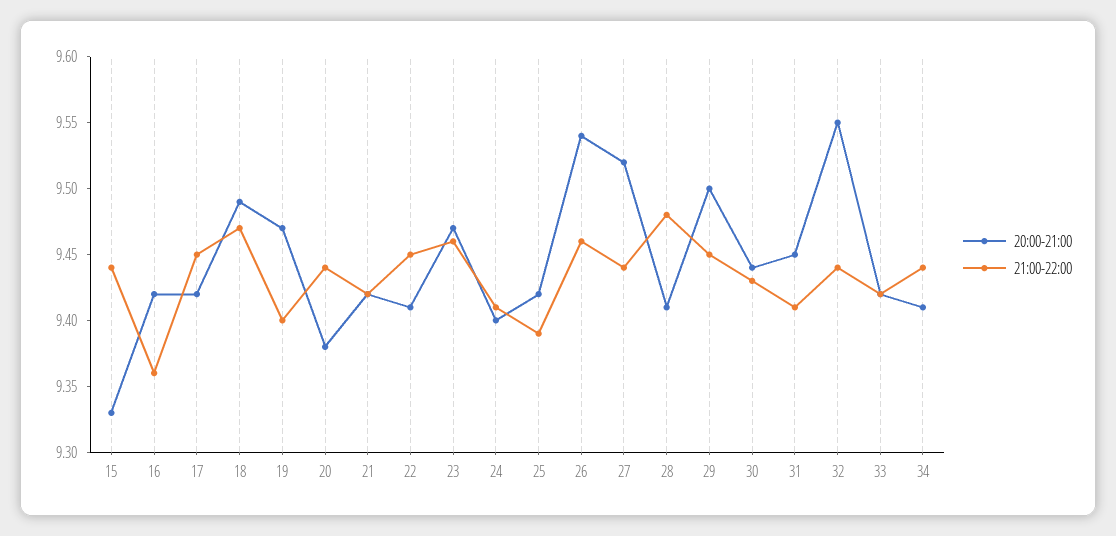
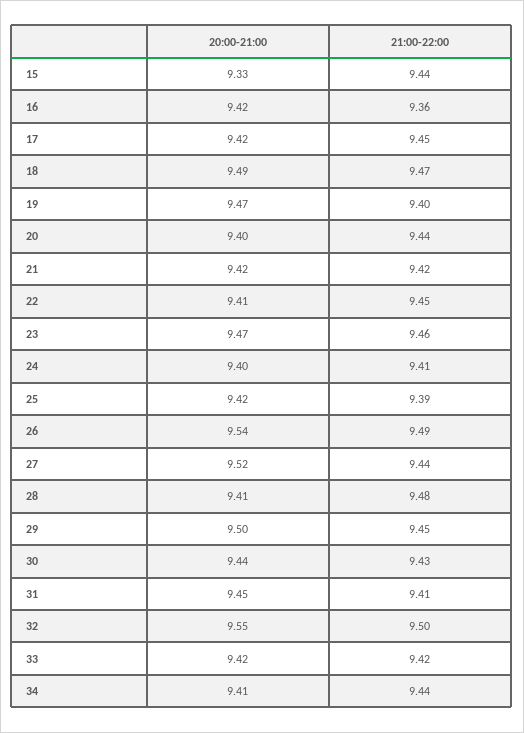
  {
    "20:00-21:00": {
      "15": 9.33,
      "16": 9.42,
      "17": 9.42,
      "18": 9.49,
      "19": 9.47,
-     "20": 9.38,
+     "20": 9.4,
      "21": 9.42,
      "22": 9.41,
      "23": 9.47,
      "24": 9.4,
      "25": 9.42,
      "26": 9.54,
      "27": 9.52,
      "28": 9.41,
      "29": 9.5,
      "30": 9.44,
      "31": 9.45,
      "32": 9.55,
      "33": 9.42,
      "34": 9.41
    },
    "21:00-22:00": {
      "15": 9.44,
      "16": 9.36,
      "17": 9.45,
      "18": 9.47,
      "19": 9.4,
      "20": 9.44,
      "21": 9.42,
      "22": 9.45,
      "23": 9.46,
      "24": 9.41,
      "25": 9.39,
-     "26": 9.46,
+     "26": 9.49,
      "27": 9.44,
      "28": 9.48,
      "29": 9.45,
      "30": 9.43,
      "31": 9.41,
-     "32": 9.44,
+     "32": 9.5,
      "33": 9.42,
      "34": 9.44
    }
  }

